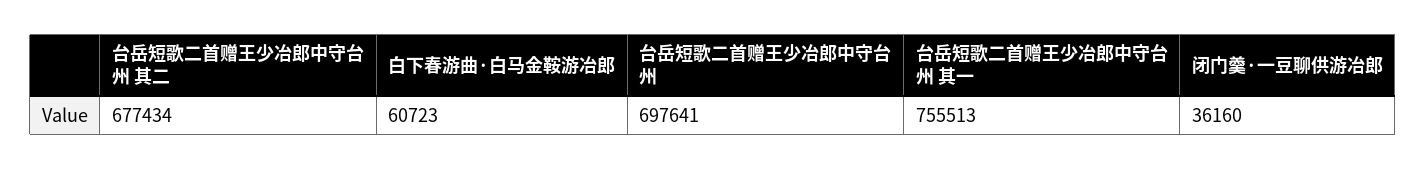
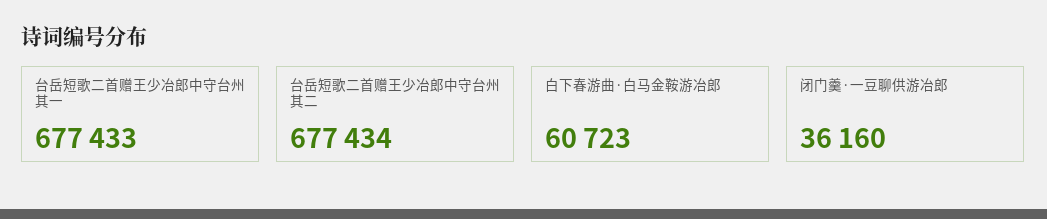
  {
    "台岳短歌二首赠王少冶郎中守台州 其二": 677434,
    "白下春游曲·白马金鞍游冶郎": 60723,
-   "台岳短歌二首赠王少冶郎中守台州": 697641,
-   "台岳短歌二首赠王少冶郎中守台州 其一": 755513,
+   "台岳短歌二首赠王少冶郎中守台州 其一": 677433,
    "闭门羹·一豆聊供游冶郎": 36160
  }

